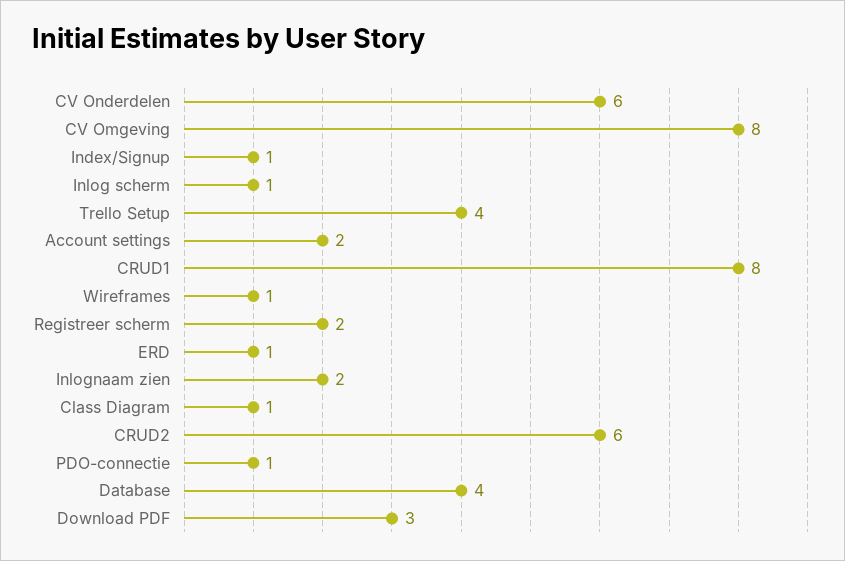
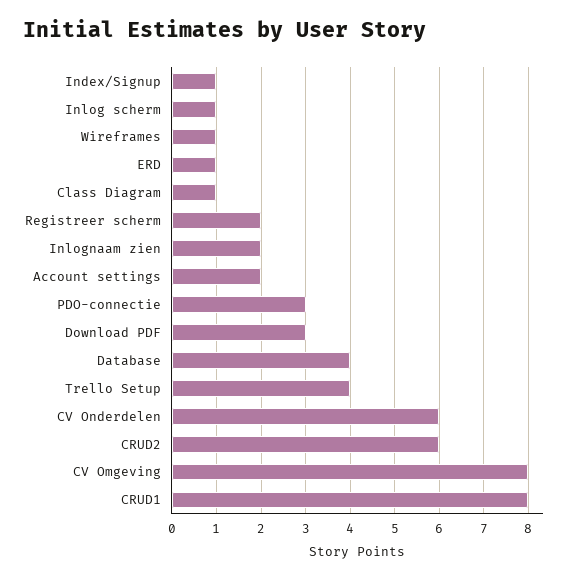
  {
    "CV Onderdelen": 6,
    "CV Omgeving": 8,
    "Index/Signup": 1,
    "Inlog scherm": 1,
    "Trello Setup": 4,
    "Account settings": 2,
    "CRUD1": 8,
    "Wireframes": 1,
    "Registreer scherm": 2,
    "ERD": 1,
    "Inlognaam zien": 2,
    "Class Diagram": 1,
    "CRUD2": 6,
-   "PDO-connectie": 1,
+   "PDO-connectie": 3,
    "Database": 4,
    "Download PDF": 3
  }

